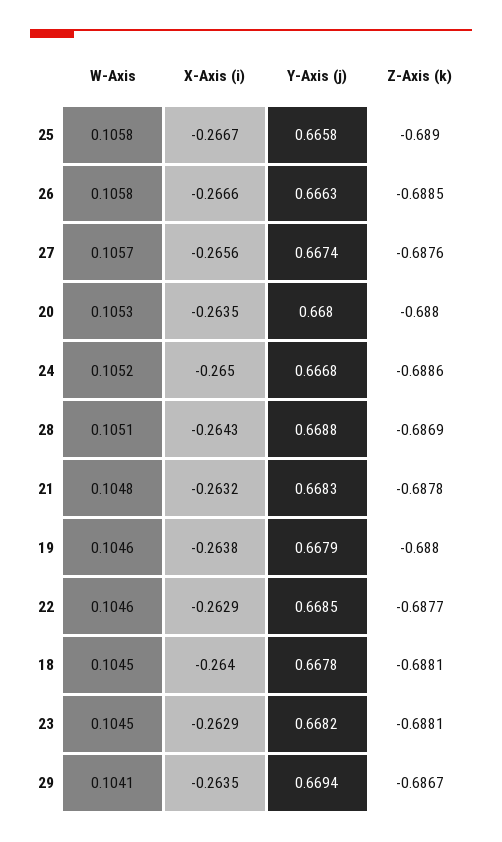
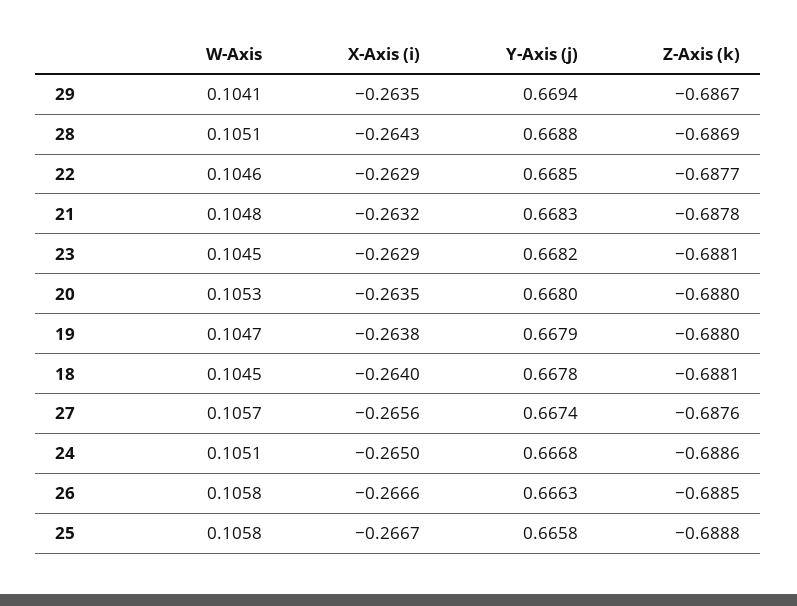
  {
    "W-Axis": {
      "25": 0.1058,
      "26": 0.1058,
      "27": 0.1057,
      "20": 0.1053,
-     "24": 0.1052,
+     "24": 0.1051,
      "28": 0.1051,
      "21": 0.1048,
-     "19": 0.1046,
+     "19": 0.1047,
      "22": 0.1046,
      "18": 0.1045,
      "23": 0.1045,
      "29": 0.1041
    },
    "X-Axis (i)": {
      "25": -0.2667,
      "26": -0.2666,
      "27": -0.2656,
      "20": -0.2635,
      "24": -0.265,
      "28": -0.2643,
      "21": -0.2632,
      "19": -0.2638,
      "22": -0.2629,
      "18": -0.264,
      "23": -0.2629,
      "29": -0.2635
    },
    "Y-Axis (j)": {
      "25": 0.6658,
      "26": 0.6663,
      "27": 0.6674,
      "20": 0.668,
      "24": 0.6668,
      "28": 0.6688,
      "21": 0.6683,
      "19": 0.6679,
      "22": 0.6685,
      "18": 0.6678,
      "23": 0.6682,
      "29": 0.6694
    },
    "Z-Axis (k)": {
-     "25": -0.689,
+     "25": -0.6888,
      "26": -0.6885,
      "27": -0.6876,
      "20": -0.688,
      "24": -0.6886,
      "28": -0.6869,
      "21": -0.6878,
      "19": -0.688,
      "22": -0.6877,
      "18": -0.6881,
      "23": -0.6881,
      "29": -0.6867
    }
  }

